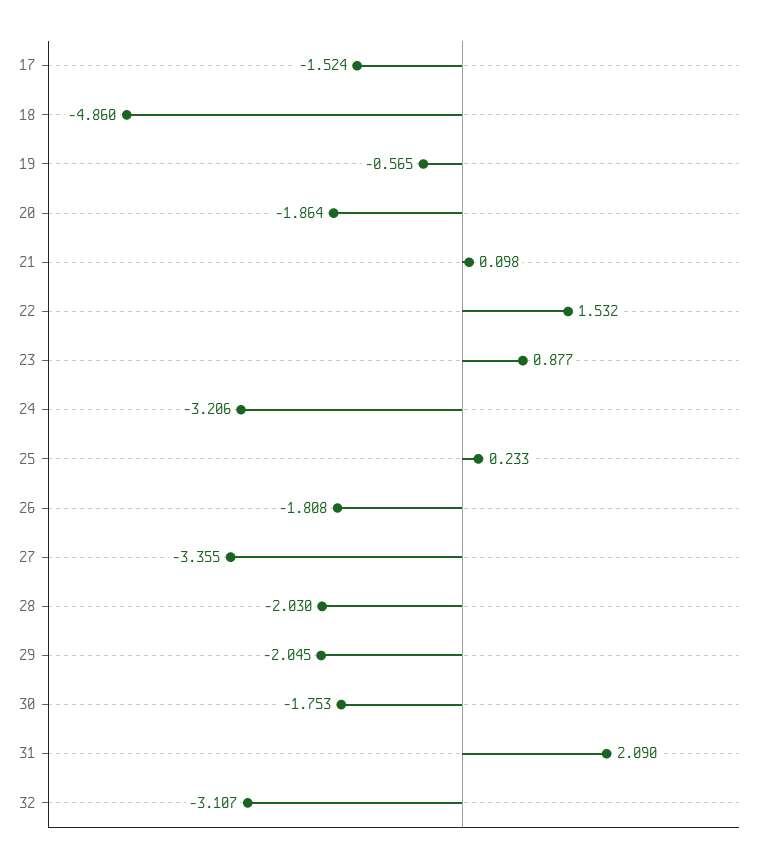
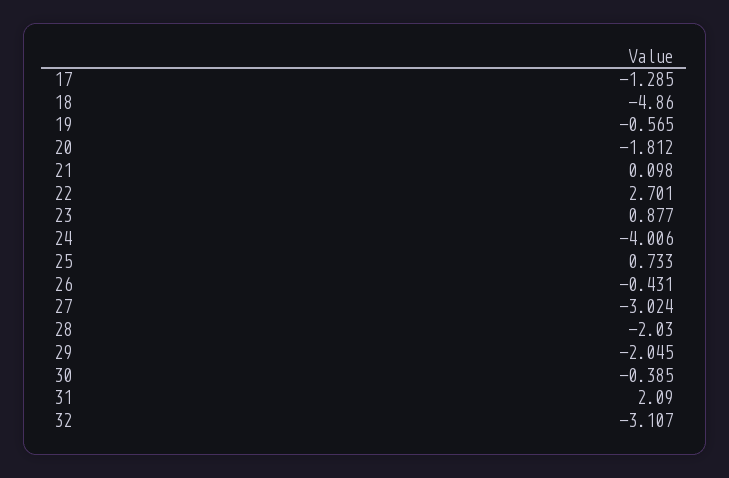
  {
-   "17": -1.524,
+   "17": -1.285,
    "18": -4.86,
    "19": -0.565,
-   "20": -1.864,
+   "20": -1.812,
    "21": 0.098,
-   "22": 1.532,
+   "22": 2.701,
    "23": 0.877,
-   "24": -3.206,
+   "24": -4.006,
-   "25": 0.233,
+   "25": 0.733,
-   "26": -1.808,
+   "26": -0.431,
-   "27": -3.355,
+   "27": -3.024,
    "28": -2.03,
    "29": -2.045,
-   "30": -1.753,
+   "30": -0.385,
    "31": 2.09,
    "32": -3.107
  }

